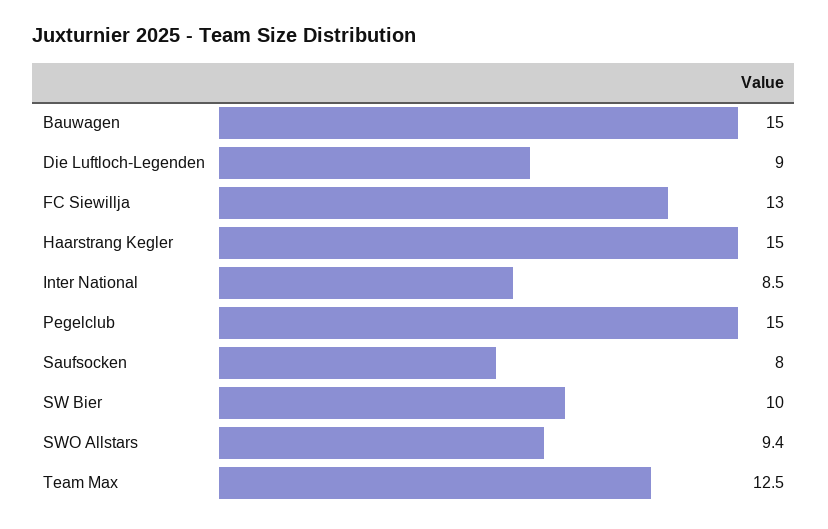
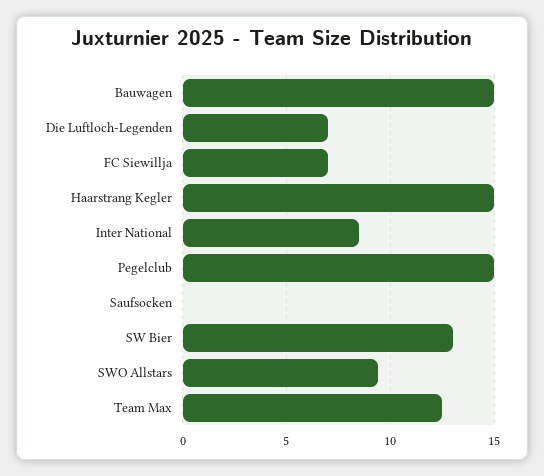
  {
    "Bauwagen": 15,
-   "Die Luftloch-Legenden": 9,
+   "Die Luftloch-Legenden": 7,
-   "FC Siewillja": 13,
+   "FC Siewillja": 7,
    "Haarstrang Kegler": 15,
    "Inter National": 8.5,
    "Pegelclub": 15,
-   "Saufsocken": 8,
+   "Saufsocken": 0,
-   "SW Bier": 10,
+   "SW Bier": 13,
    "SWO Allstars": 9.4,
    "Team Max": 12.5
  }

